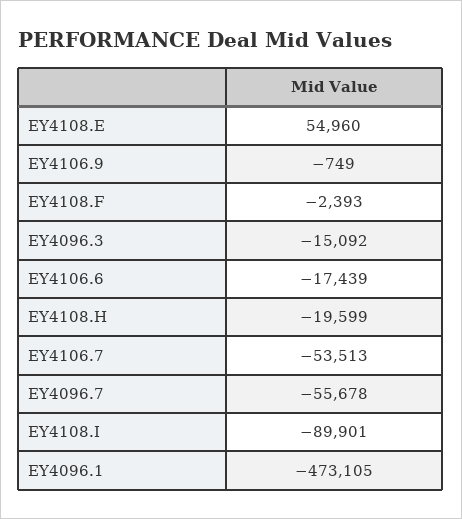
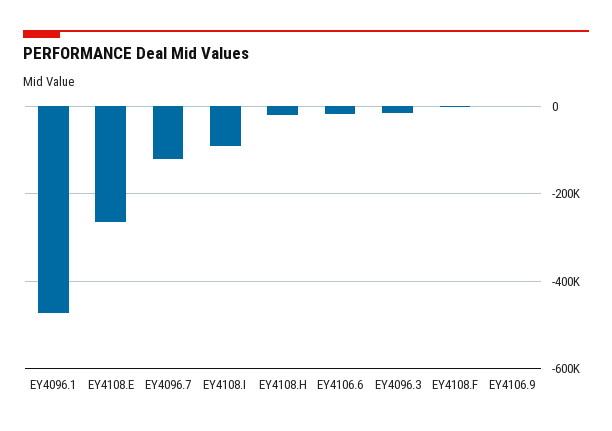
  {
-   "EY4108.E": 54960,
+   "EY4108.E": -260000,
    "EY4106.9": -749,
    "EY4108.F": -2393,
    "EY4096.3": -15092,
    "EY4106.6": -17439,
    "EY4108.H": -19599,
-   "EY4106.7": -53513,
-   "EY4096.7": -55678,
+   "EY4096.7": -120000,
    "EY4108.I": -89901,
    "EY4096.1": -473105
  }

